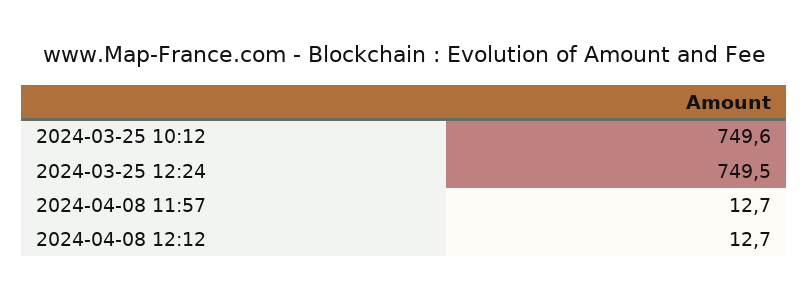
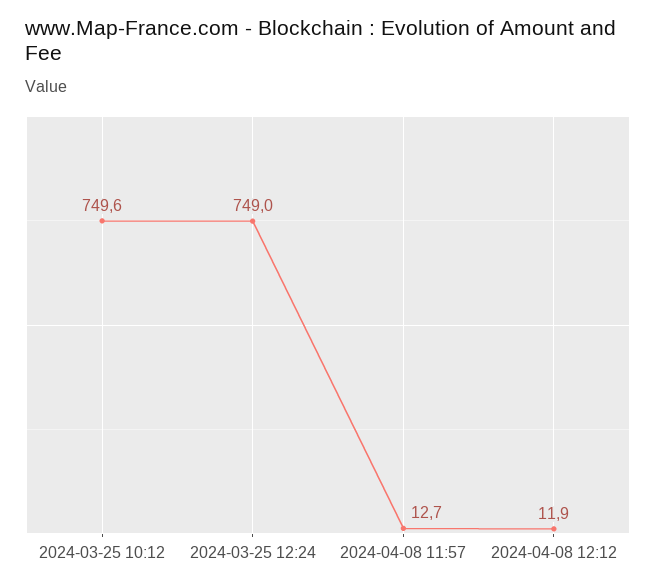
  {
    "2024-03-25 10:12": 749.6,
-   "2024-03-25 12:24": 749.5,
+   "2024-03-25 12:24": 749,
    "2024-04-08 11:57": 12.7,
-   "2024-04-08 12:12": 12.7
+   "2024-04-08 12:12": 11.9
  }

